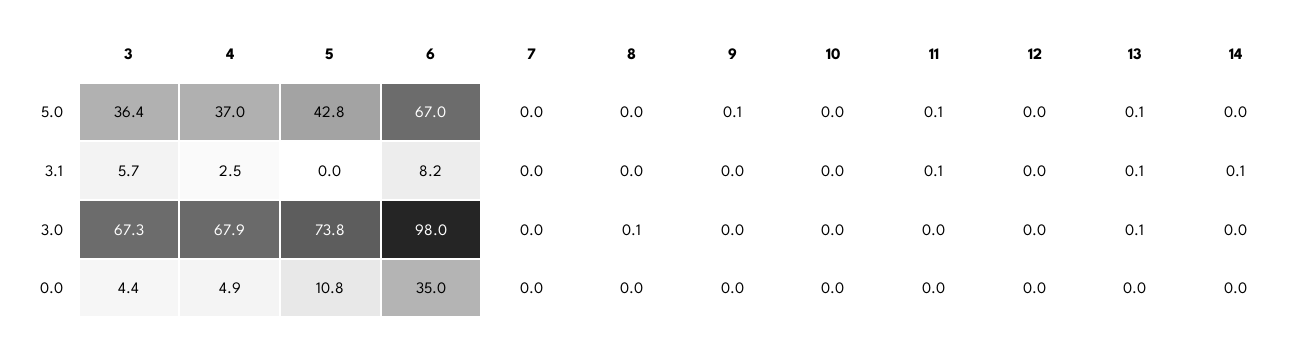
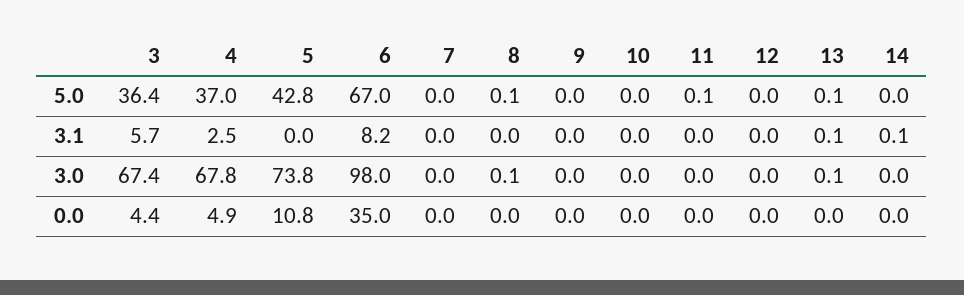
  {
    "3": {
      "5.0": 36.4,
      "3.1": 5.7,
-     "3.0": 67.3,
+     "3.0": 67.4,
      "0.0": 4.4
    },
    "4": {
      "5.0": 37,
      "3.1": 2.5,
-     "3.0": 67.9,
+     "3.0": 67.8,
      "0.0": 4.9
    },
    "5": {
      "5.0": 42.8,
      "3.1": 0,
      "3.0": 73.8,
      "0.0": 10.8
    },
    "6": {
      "5.0": 67,
      "3.1": 8.2,
      "3.0": 98,
      "0.0": 35
    },
    "7": {
      "5.0": 0,
      "3.1": 0,
      "3.0": 0,
      "0.0": 0
    },
    "8": {
-     "5.0": 0,
+     "5.0": 0.1,
      "3.1": 0,
      "3.0": 0.1,
      "0.0": 0
    },
    "9": {
-     "5.0": 0.1,
+     "5.0": 0,
      "3.1": 0,
      "3.0": 0,
      "0.0": 0
    },
    "10": {
      "5.0": 0,
      "3.1": 0,
      "3.0": 0,
      "0.0": 0
    },
    "11": {
      "5.0": 0.1,
-     "3.1": 0.1,
+     "3.1": 0,
      "3.0": 0,
      "0.0": 0
    },
    "12": {
      "5.0": 0,
      "3.1": 0,
      "3.0": 0,
      "0.0": 0
    },
    "13": {
      "5.0": 0.1,
      "3.1": 0.1,
      "3.0": 0.1,
      "0.0": 0
    },
    "14": {
      "5.0": 0,
      "3.1": 0.1,
      "3.0": 0,
      "0.0": 0
    }
  }

